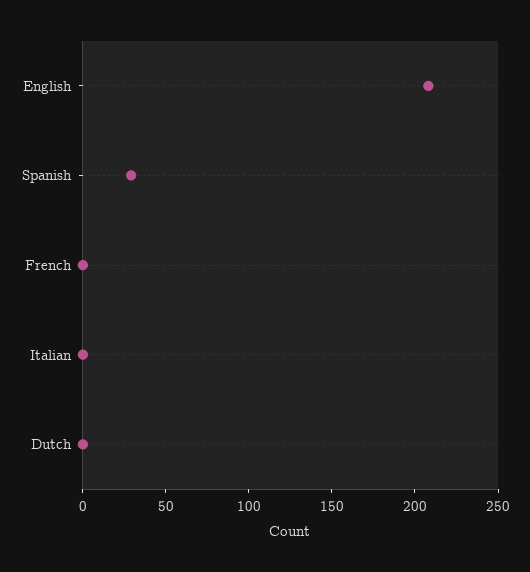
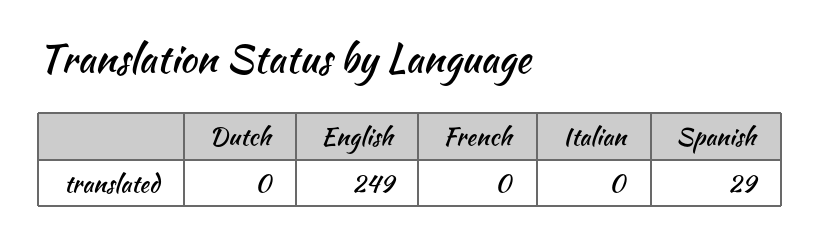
  {
-   "English": 210,
+   "English": 249,
    "Spanish": 29,
    "French": 0,
    "Italian": 0,
    "Dutch": 0
  }

